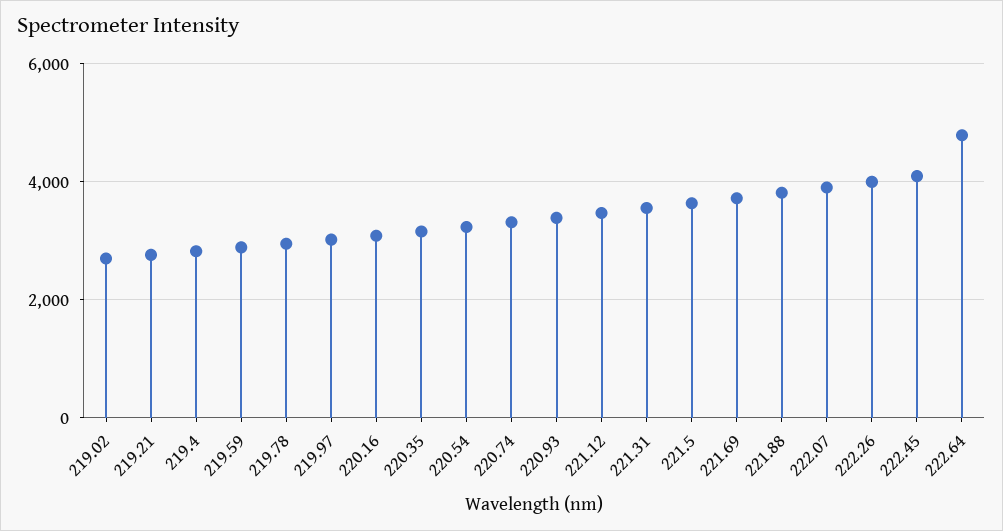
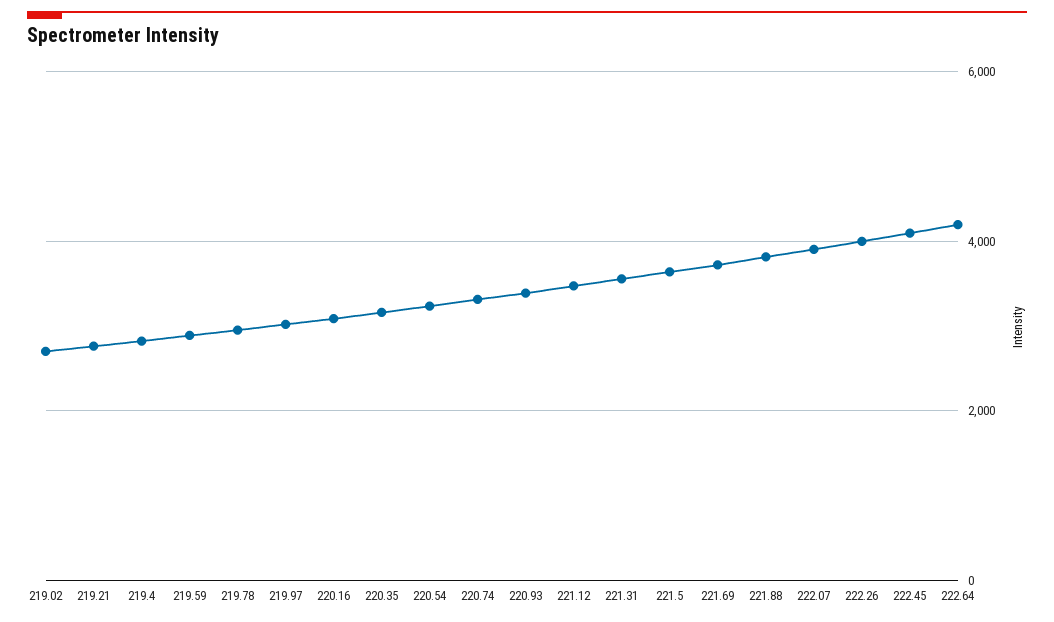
  {
    "219.02": 2800,
    "219.21": 2800,
    "219.4": 2800,
    "219.59": 2800,
    "219.78": 3000,
    "219.97": 3000,
    "220.16": 3000,
    "220.35": 3200,
    "220.54": 3200,
    "220.74": 3400,
    "220.93": 3400,
    "221.12": 3400,
    "221.31": 3600,
    "221.5": 3600,
    "221.69": 3800,
    "221.88": 3800,
    "222.07": 4000,
    "222.26": 4000,
    "222.45": 4000,
-   "222.64": 4800
+   "222.64": 4200
  }

